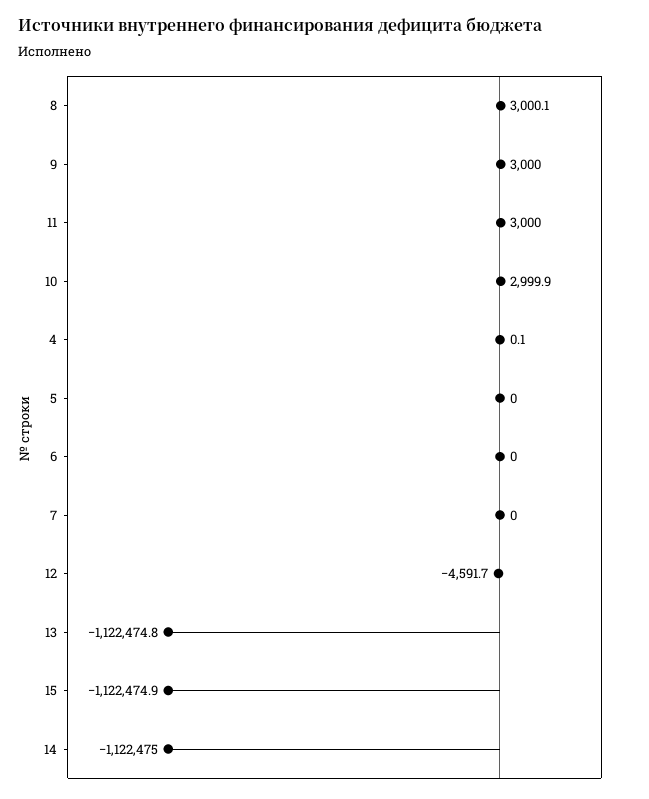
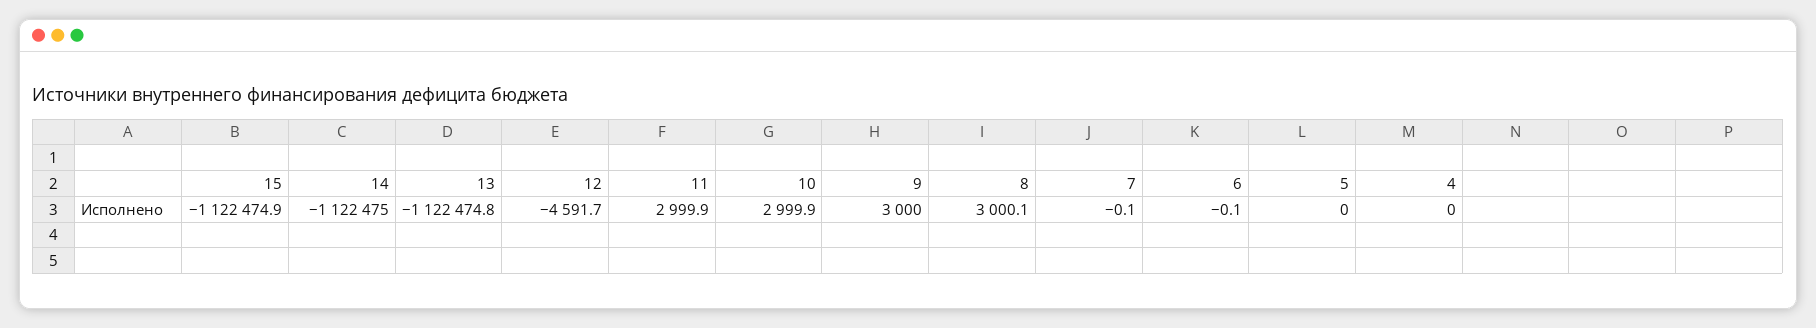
  {
    "8": 3000.1,
    "9": 3000,
-   "11": 3000,
+   "11": 2999.9,
    "10": 2999.9,
-   "4": 0.1,
+   "4": 0,
    "5": 0,
-   "6": 0,
+   "6": -0.1,
-   "7": 0,
+   "7": -0.1,
    "12": -4591.7,
    "13": -1122474.8,
    "15": -1122474.9,
    "14": -1122475
  }

